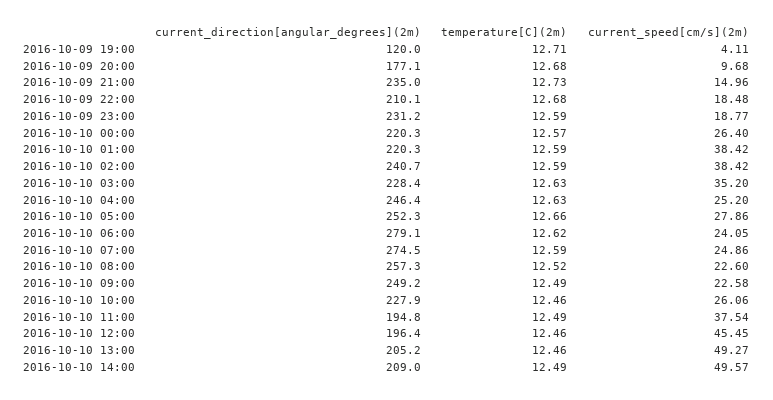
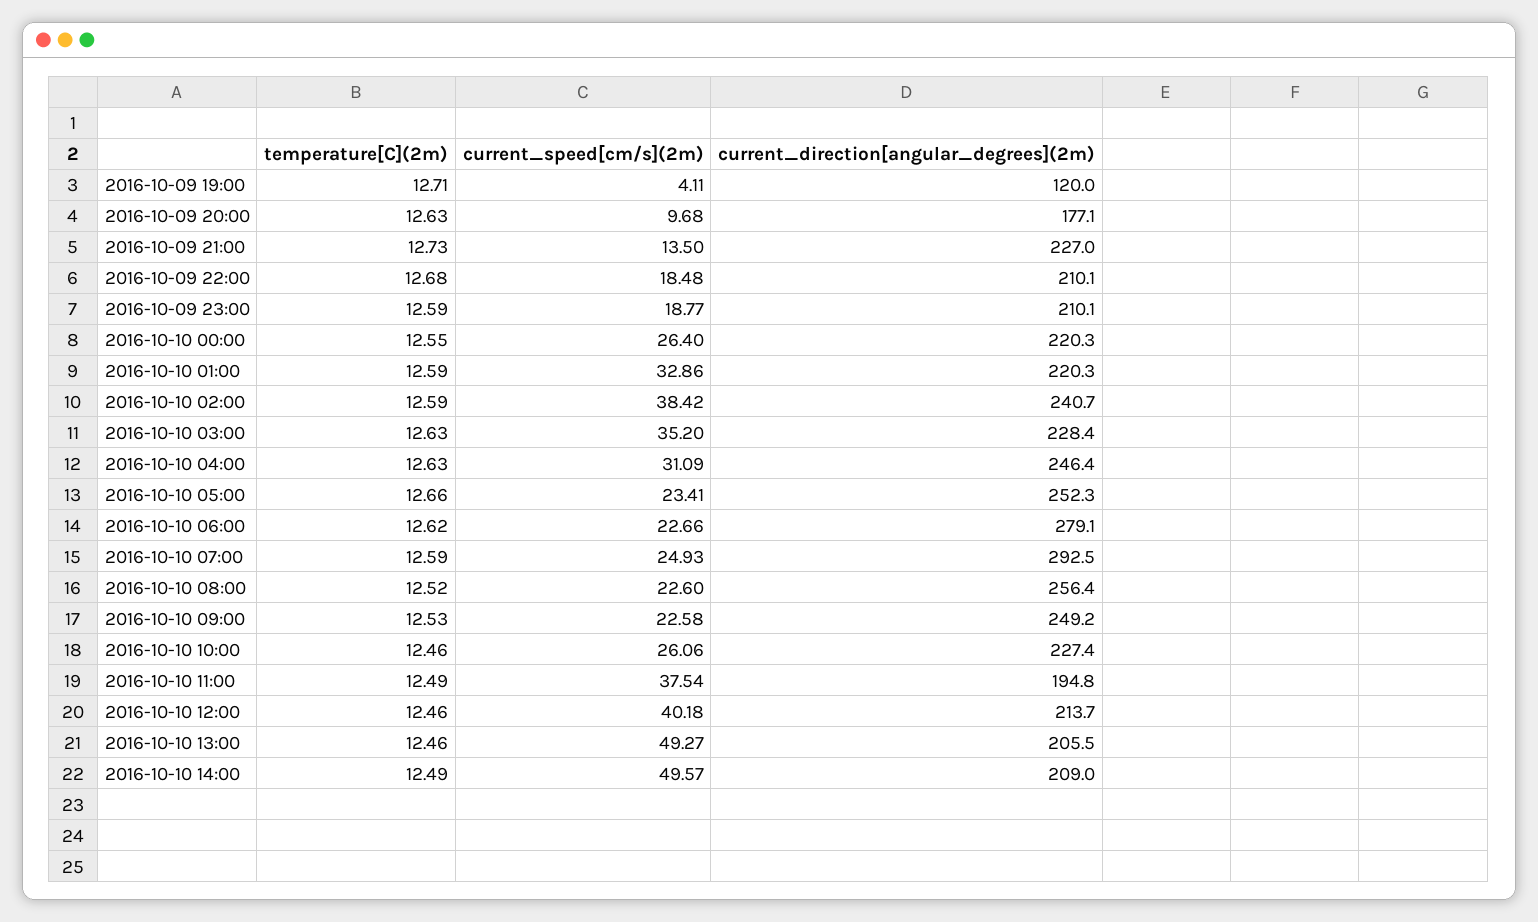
  {
    "current_direction[angular_degrees](2m)": {
      "2016-10-09 19:00": 120,
      "2016-10-09 20:00": 177.1,
-     "2016-10-09 21:00": 235,
+     "2016-10-09 21:00": 227,
      "2016-10-09 22:00": 210.1,
-     "2016-10-09 23:00": 231.2,
+     "2016-10-09 23:00": 210.1,
      "2016-10-10 00:00": 220.3,
      "2016-10-10 01:00": 220.3,
      "2016-10-10 02:00": 240.7,
      "2016-10-10 03:00": 228.4,
      "2016-10-10 04:00": 246.4,
      "2016-10-10 05:00": 252.3,
      "2016-10-10 06:00": 279.1,
-     "2016-10-10 07:00": 274.5,
+     "2016-10-10 07:00": 292.5,
-     "2016-10-10 08:00": 257.3,
+     "2016-10-10 08:00": 256.4,
      "2016-10-10 09:00": 249.2,
-     "2016-10-10 10:00": 227.9,
+     "2016-10-10 10:00": 227.4,
      "2016-10-10 11:00": 194.8,
-     "2016-10-10 12:00": 196.4,
+     "2016-10-10 12:00": 213.7,
-     "2016-10-10 13:00": 205.2,
+     "2016-10-10 13:00": 205.5,
      "2016-10-10 14:00": 209
    },
    "temperature[C](2m)": {
      "2016-10-09 19:00": 12.71,
-     "2016-10-09 20:00": 12.68,
+     "2016-10-09 20:00": 12.63,
      "2016-10-09 21:00": 12.73,
      "2016-10-09 22:00": 12.68,
      "2016-10-09 23:00": 12.59,
-     "2016-10-10 00:00": 12.57,
+     "2016-10-10 00:00": 12.55,
      "2016-10-10 01:00": 12.59,
      "2016-10-10 02:00": 12.59,
      "2016-10-10 03:00": 12.63,
      "2016-10-10 04:00": 12.63,
      "2016-10-10 05:00": 12.66,
      "2016-10-10 06:00": 12.62,
      "2016-10-10 07:00": 12.59,
      "2016-10-10 08:00": 12.52,
-     "2016-10-10 09:00": 12.49,
+     "2016-10-10 09:00": 12.53,
      "2016-10-10 10:00": 12.46,
      "2016-10-10 11:00": 12.49,
      "2016-10-10 12:00": 12.46,
      "2016-10-10 13:00": 12.46,
      "2016-10-10 14:00": 12.49
    },
    "current_speed[cm/s](2m)": {
      "2016-10-09 19:00": 4.11,
      "2016-10-09 20:00": 9.68,
-     "2016-10-09 21:00": 14.96,
+     "2016-10-09 21:00": 13.5,
      "2016-10-09 22:00": 18.48,
      "2016-10-09 23:00": 18.77,
      "2016-10-10 00:00": 26.4,
-     "2016-10-10 01:00": 38.42,
+     "2016-10-10 01:00": 32.86,
      "2016-10-10 02:00": 38.42,
      "2016-10-10 03:00": 35.2,
-     "2016-10-10 04:00": 25.2,
+     "2016-10-10 04:00": 31.09,
-     "2016-10-10 05:00": 27.86,
+     "2016-10-10 05:00": 23.41,
-     "2016-10-10 06:00": 24.05,
+     "2016-10-10 06:00": 22.66,
-     "2016-10-10 07:00": 24.86,
+     "2016-10-10 07:00": 24.93,
      "2016-10-10 08:00": 22.6,
      "2016-10-10 09:00": 22.58,
      "2016-10-10 10:00": 26.06,
      "2016-10-10 11:00": 37.54,
-     "2016-10-10 12:00": 45.45,
+     "2016-10-10 12:00": 40.18,
      "2016-10-10 13:00": 49.27,
      "2016-10-10 14:00": 49.57
    }
  }

